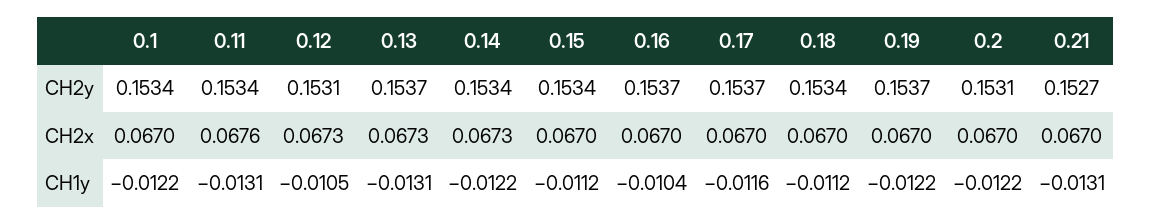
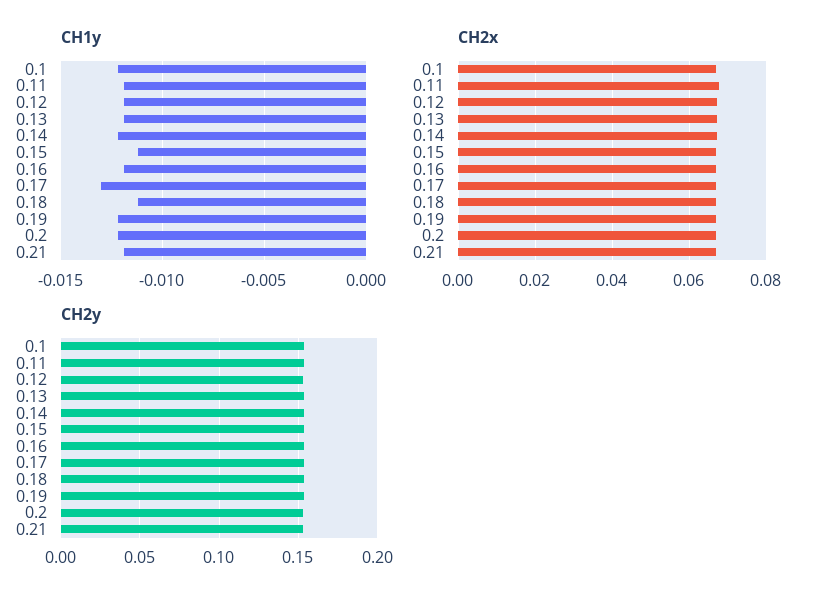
  {
    "CH2y": {
      "0.1": 0.1534,
      "0.11": 0.1534,
      "0.12": 0.1531,
      "0.13": 0.1537,
      "0.14": 0.1534,
      "0.15": 0.1534,
      "0.16": 0.1537,
      "0.17": 0.1537,
      "0.18": 0.1534,
      "0.19": 0.1537,
      "0.2": 0.1531,
      "0.21": 0.1527
    },
    "CH2x": {
      "0.1": 0.067,
      "0.11": 0.0676,
      "0.12": 0.0673,
      "0.13": 0.0673,
      "0.14": 0.0673,
      "0.15": 0.067,
      "0.16": 0.067,
      "0.17": 0.067,
      "0.18": 0.067,
      "0.19": 0.067,
      "0.2": 0.067,
      "0.21": 0.067
    },
    "CH1y": {
      "0.1": -0.0122,
-     "0.11": -0.0131,
+     "0.11": -0.012,
-     "0.12": -0.0105,
+     "0.12": -0.012,
-     "0.13": -0.0131,
+     "0.13": -0.012,
      "0.14": -0.0122,
      "0.15": -0.0112,
-     "0.16": -0.0104,
+     "0.16": -0.012,
-     "0.17": -0.0116,
+     "0.17": -0.013,
      "0.18": -0.0112,
      "0.19": -0.0122,
      "0.2": -0.0122,
-     "0.21": -0.0131
+     "0.21": -0.012
    }
  }

